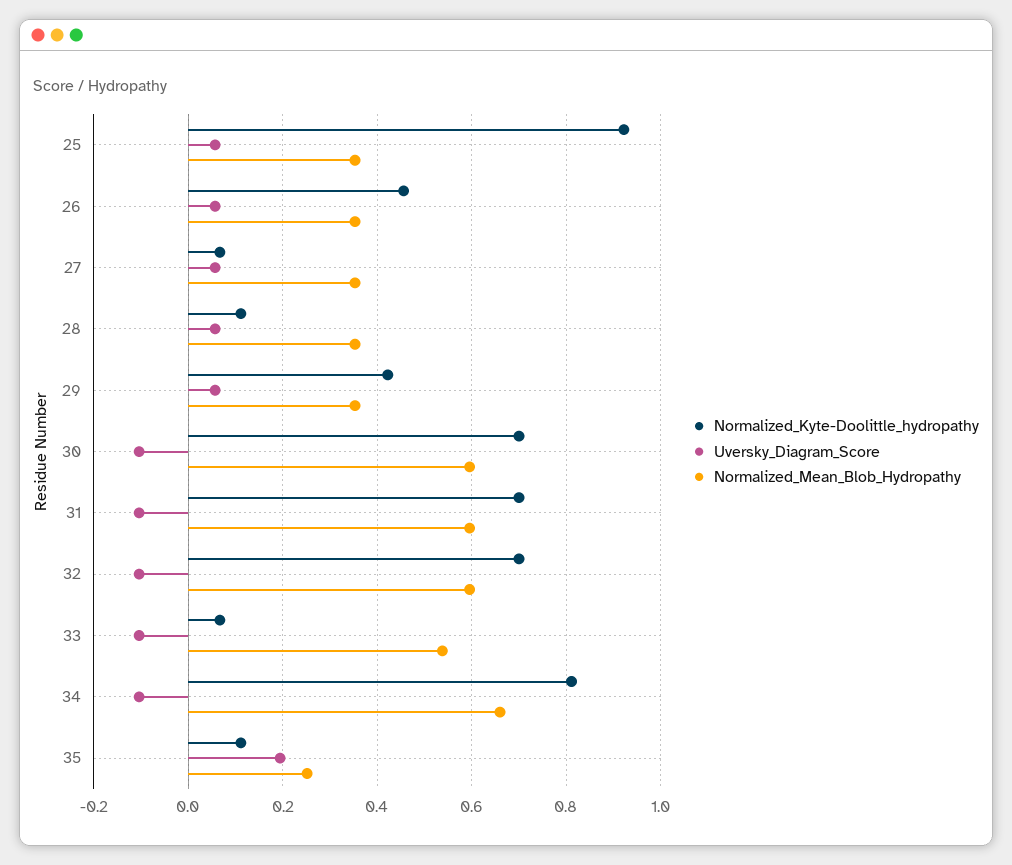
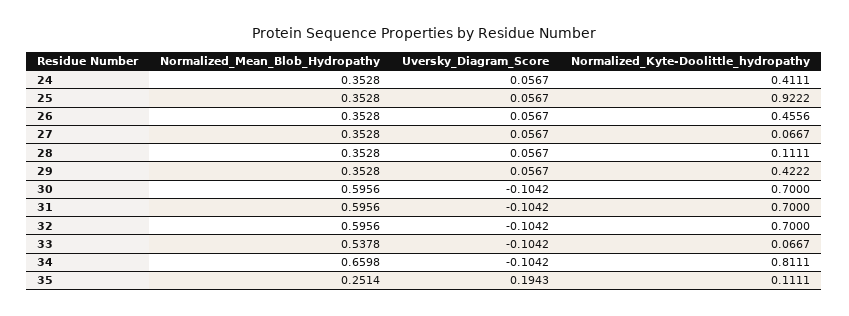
  {
    "Normalized_Kyte-Doolittle_hydropathy": {
      "25": 0.9222,
      "26": 0.4556,
      "27": 0.0667,
      "28": 0.1111,
      "29": 0.4222,
      "30": 0.7,
      "31": 0.7,
      "32": 0.7,
      "33": 0.0667,
      "34": 0.8111,
-     "35": 0.1111
+     "35": 0.1111,
+     "24": 0.4111
    },
    "Uversky_Diagram_Score": {
      "25": 0.0567,
      "26": 0.0567,
      "27": 0.0567,
      "28": 0.0567,
      "29": 0.0567,
      "30": -0.1042,
      "31": -0.1042,
      "32": -0.1042,
      "33": -0.1042,
      "34": -0.1042,
-     "35": 0.1943
+     "35": 0.1943,
+     "24": 0.0567
    },
    "Normalized_Mean_Blob_Hydropathy": {
      "25": 0.3528,
      "26": 0.3528,
      "27": 0.3528,
      "28": 0.3528,
      "29": 0.3528,
      "30": 0.5956,
      "31": 0.5956,
      "32": 0.5956,
      "33": 0.5378,
      "34": 0.6598,
-     "35": 0.2514
+     "35": 0.2514,
+     "24": 0.3528
    }
  }

